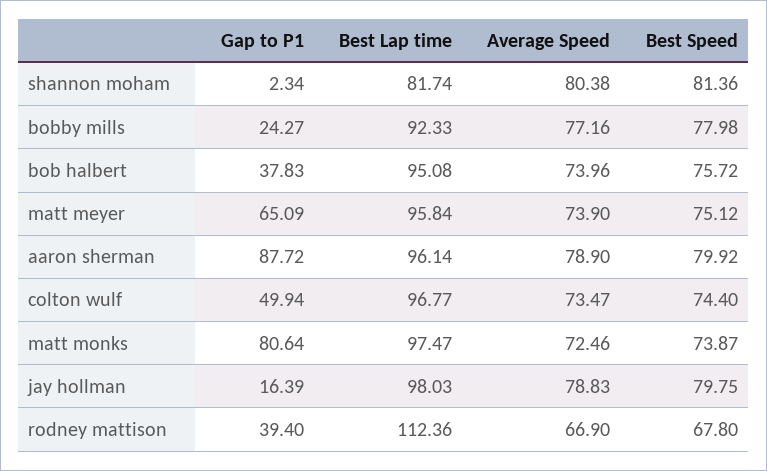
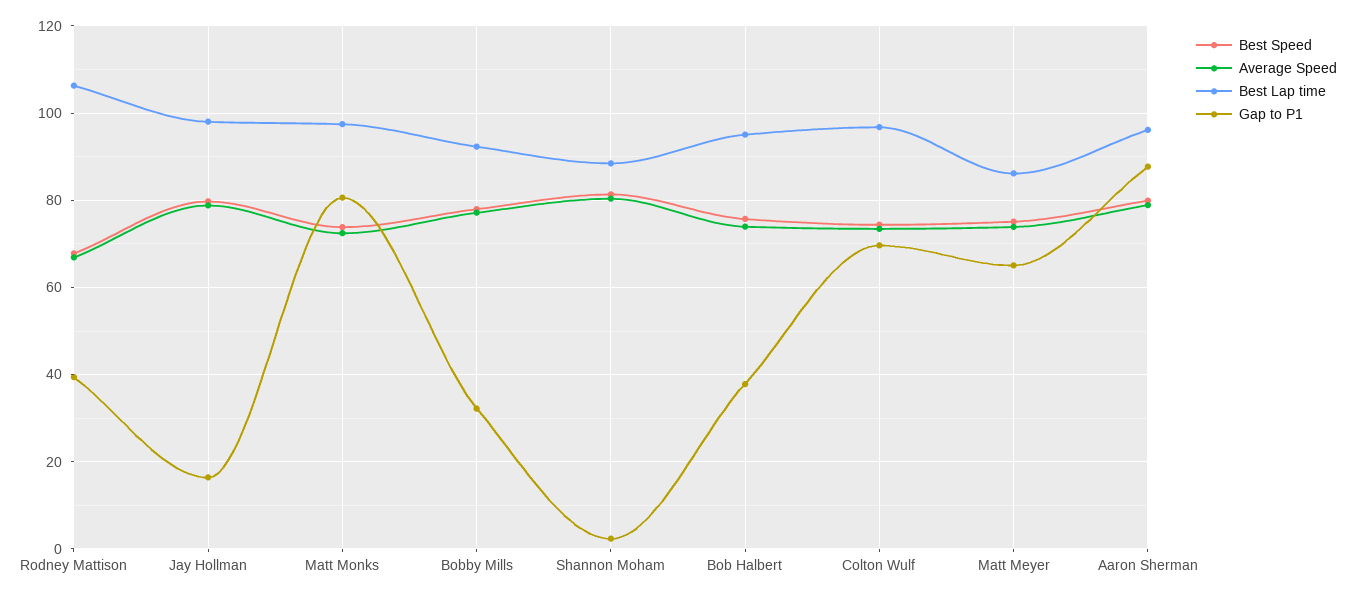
  {
    "Gap to P1": {
      "shannon moham": 2.34,
-     "bobby mills": 24.27,
+     "bobby mills": 32,
      "bob halbert": 37.83,
      "matt meyer": 65.09,
      "aaron sherman": 87.72,
-     "colton wulf": 49.94,
+     "colton wulf": 70,
      "matt monks": 80.64,
      "jay hollman": 16.39,
      "rodney mattison": 39.4
    },
    "Best Lap time": {
-     "shannon moham": 81.74,
+     "shannon moham": 88,
      "bobby mills": 92.33,
      "bob halbert": 95.08,
-     "matt meyer": 95.84,
+     "matt meyer": 86,
      "aaron sherman": 96.14,
      "colton wulf": 96.77,
      "matt monks": 97.47,
      "jay hollman": 98.03,
-     "rodney mattison": 112.36
+     "rodney mattison": 106
    },
    "Average Speed": {
      "shannon moham": 80.38,
      "bobby mills": 77.16,
      "bob halbert": 73.96,
      "matt meyer": 73.9,
      "aaron sherman": 78.9,
      "colton wulf": 73.47,
      "matt monks": 72.46,
      "jay hollman": 78.83,
      "rodney mattison": 66.9
    },
    "Best Speed": {
      "shannon moham": 81.36,
      "bobby mills": 77.98,
      "bob halbert": 75.72,
      "matt meyer": 75.12,
      "aaron sherman": 79.92,
      "colton wulf": 74.4,
      "matt monks": 73.87,
      "jay hollman": 79.75,
      "rodney mattison": 67.8
    }
  }

